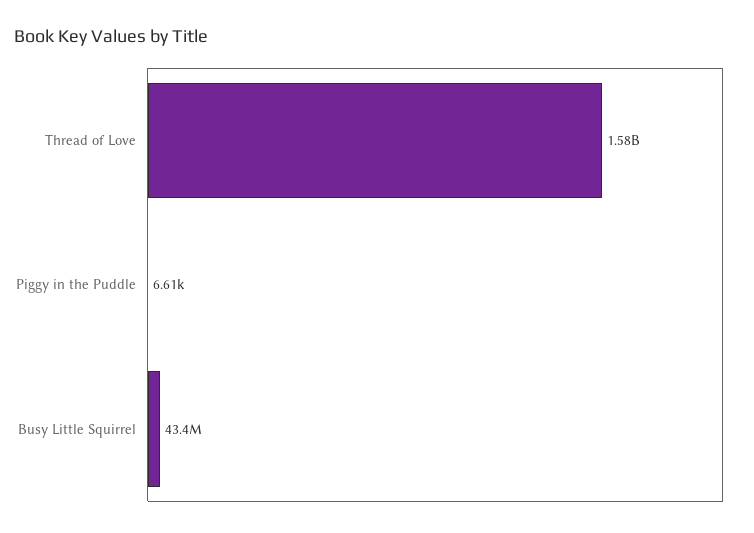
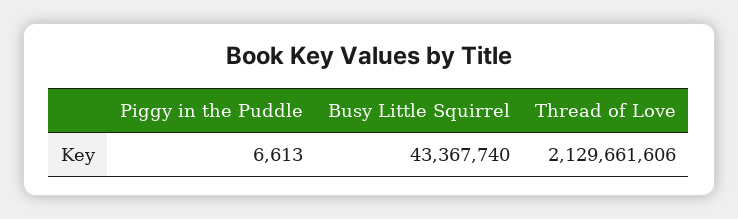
  {
-   "Thread of Love": 1580000000,
+   "Thread of Love": 2129661606,
    "Piggy in the Puddle": 6613,
    "Busy Little Squirrel": 43367740
  }

